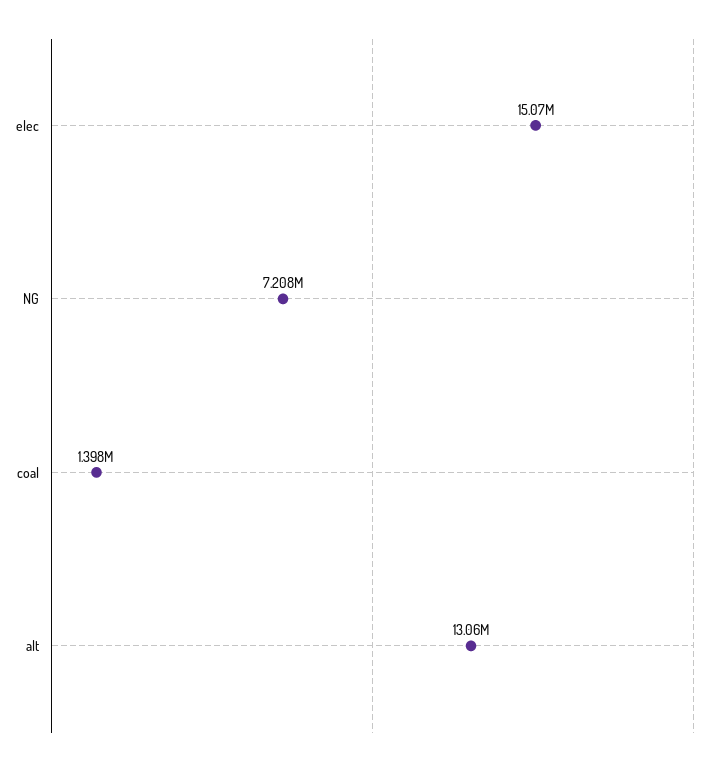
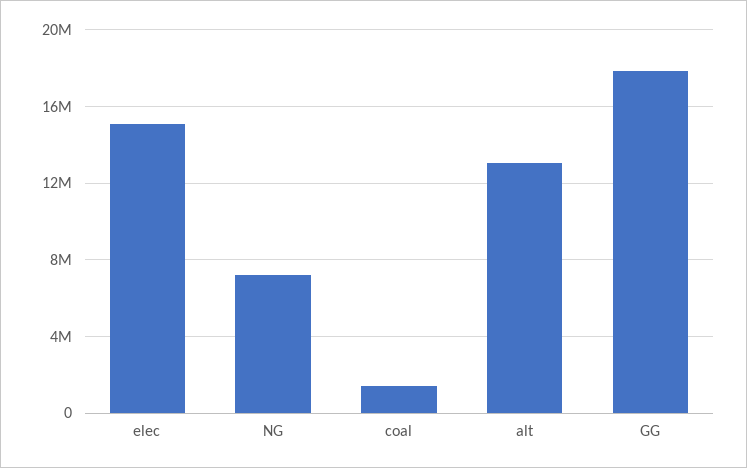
  {
    "elec": 15070000,
    "NG": 7208000,
    "coal": 1398000,
-   "alt": 13060000
+   "alt": 13060000,
+   "GG": 18000000
  }

